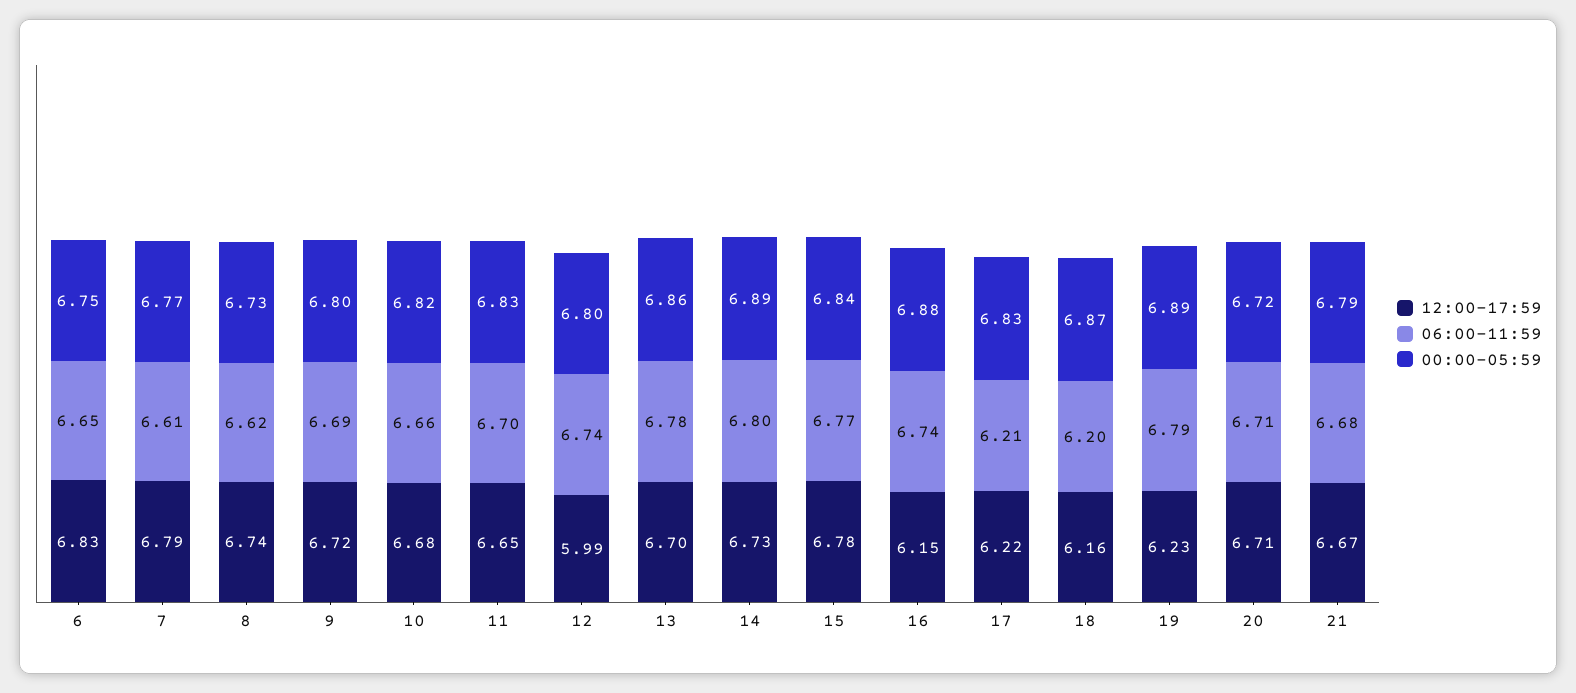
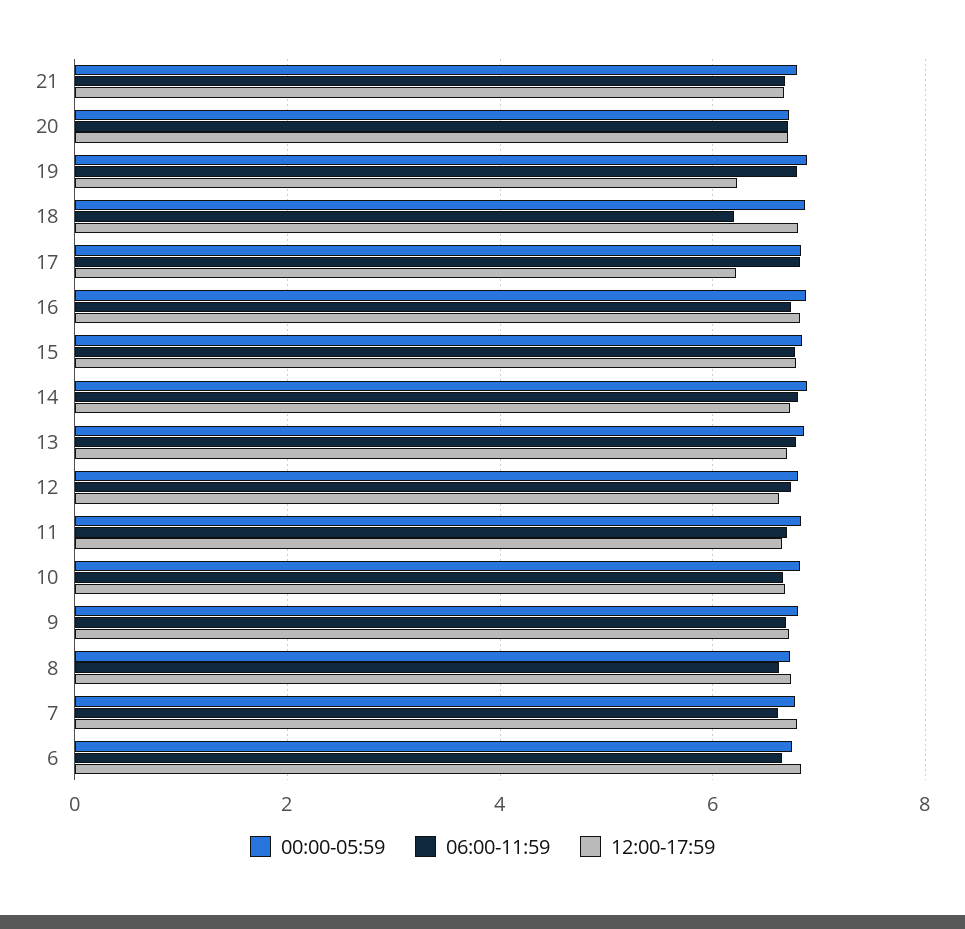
  {
    "12:00-17:59": {
      "6": 6.83,
      "7": 6.79,
      "8": 6.74,
      "9": 6.72,
      "10": 6.68,
      "11": 6.65,
-     "12": 5.99,
+     "12": 6.6,
      "13": 6.7,
      "14": 6.73,
      "15": 6.78,
-     "16": 6.15,
+     "16": 6.8,
      "17": 6.22,
-     "18": 6.16,
+     "18": 6.8,
      "19": 6.23,
      "20": 6.71,
      "21": 6.67
    },
    "06:00-11:59": {
      "6": 6.65,
      "7": 6.61,
      "8": 6.62,
      "9": 6.69,
      "10": 6.66,
      "11": 6.7,
      "12": 6.74,
      "13": 6.78,
      "14": 6.8,
      "15": 6.77,
      "16": 6.74,
-     "17": 6.21,
+     "17": 6.8,
      "18": 6.2,
      "19": 6.79,
      "20": 6.71,
      "21": 6.68
    },
    "00:00-05:59": {
      "6": 6.75,
      "7": 6.77,
      "8": 6.73,
      "9": 6.8,
      "10": 6.82,
      "11": 6.83,
      "12": 6.8,
      "13": 6.86,
      "14": 6.89,
      "15": 6.84,
      "16": 6.88,
      "17": 6.83,
      "18": 6.87,
      "19": 6.89,
      "20": 6.72,
      "21": 6.79
    }
  }

